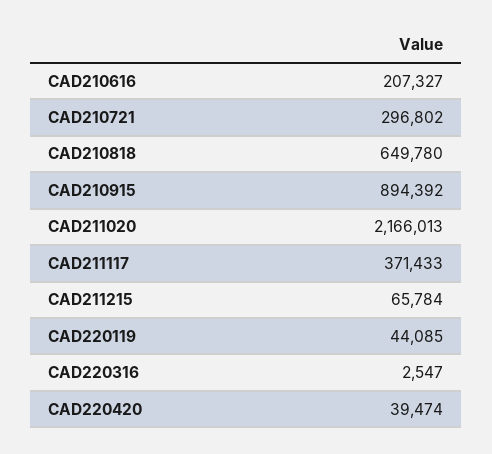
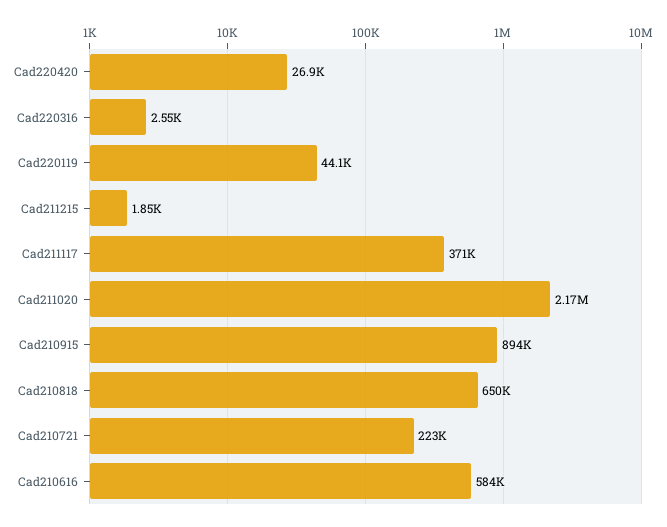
  {
-   "CAD210616": 207327,
+   "CAD210616": 584000,
-   "CAD210721": 296802,
+   "CAD210721": 223000,
    "CAD210818": 649780,
    "CAD210915": 894392,
    "CAD211020": 2166013,
    "CAD211117": 371433,
-   "CAD211215": 65784,
+   "CAD211215": 1850,
    "CAD220119": 44085,
    "CAD220316": 2547,
-   "CAD220420": 39474
+   "CAD220420": 26900
  }

